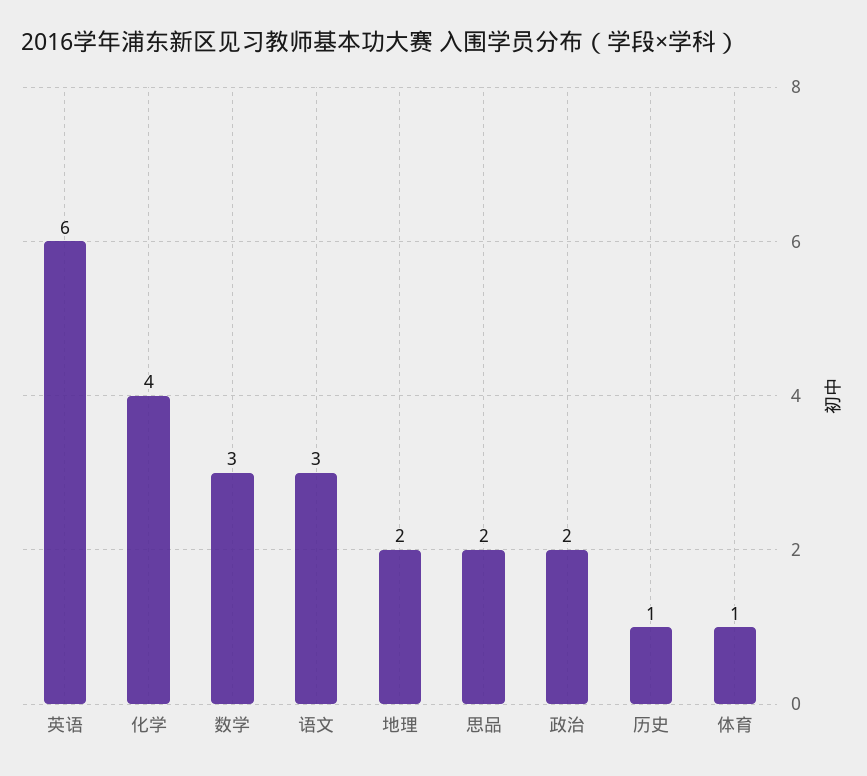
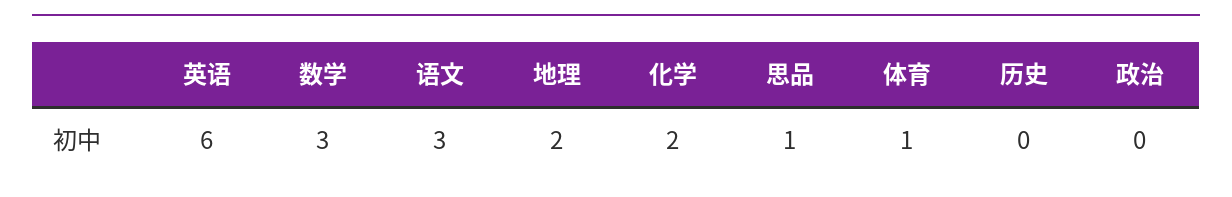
  {
    "英语": 6,
-   "化学": 4,
+   "化学": 2,
    "数学": 3,
    "语文": 3,
    "地理": 2,
-   "思品": 2,
+   "思品": 1,
-   "政治": 2,
+   "政治": 0,
-   "历史": 1,
+   "历史": 0,
    "体育": 1
  }

